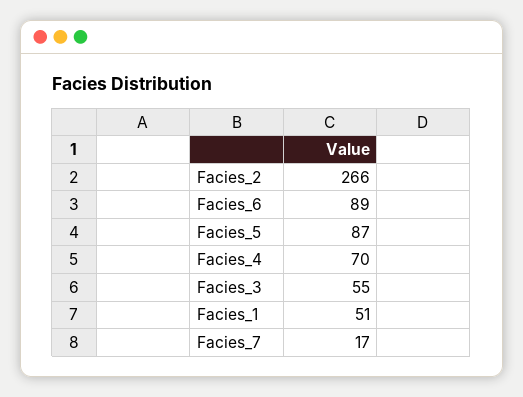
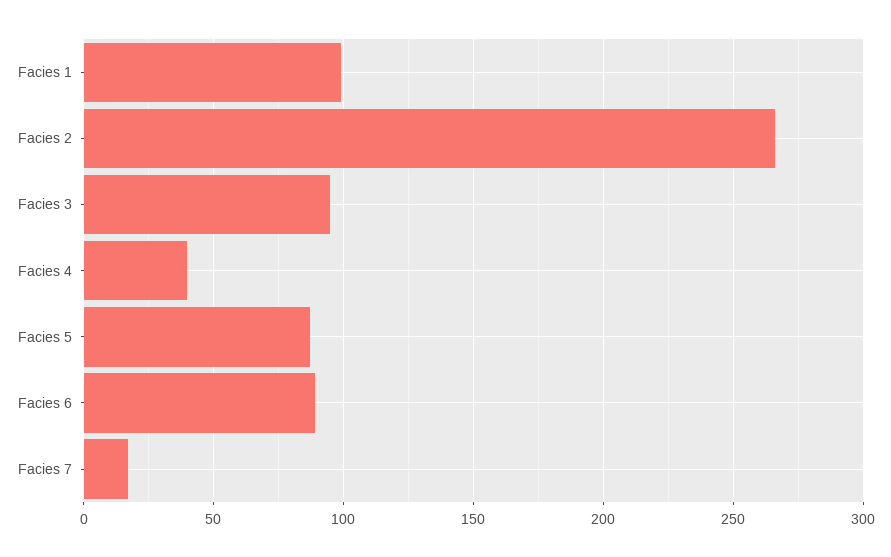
  {
    "Facies_2": 266,
    "Facies_6": 89,
    "Facies_5": 87,
-   "Facies_4": 70,
+   "Facies_4": 40,
-   "Facies_3": 55,
+   "Facies_3": 95,
-   "Facies_1": 51,
+   "Facies_1": 100,
    "Facies_7": 17
  }

